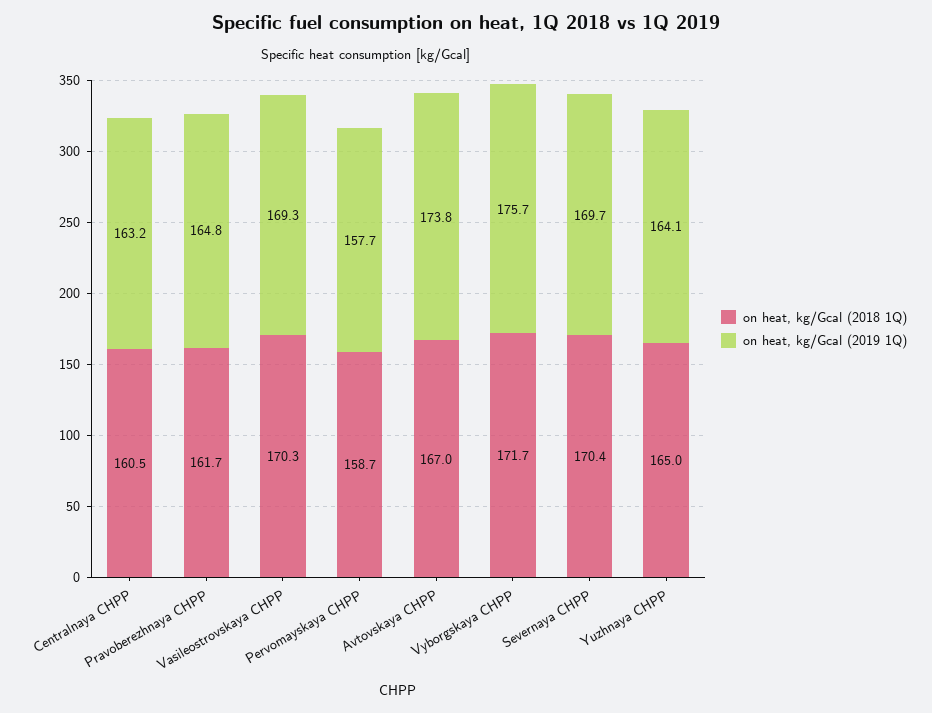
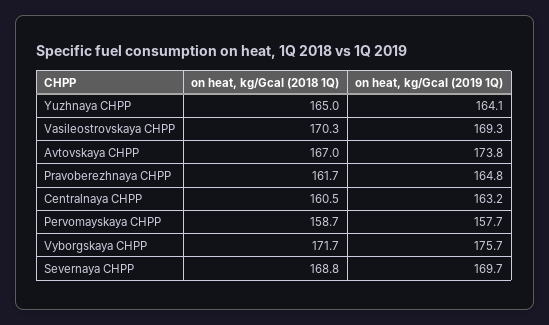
  {
    "on heat, kg/Gcal (2018 1Q)": {
      "Centralnaya CHPP": 160.5,
      "Pravoberezhnaya CHPP": 161.7,
      "Vasileostrovskaya CHPP": 170.3,
      "Pervomayskaya CHPP": 158.7,
      "Avtovskaya CHPP": 167,
      "Vyborgskaya CHPP": 171.7,
-     "Severnaya CHPP": 170.4,
+     "Severnaya CHPP": 168.8,
      "Yuzhnaya CHPP": 165
    },
    "on heat, kg/Gcal (2019 1Q)": {
      "Centralnaya CHPP": 163.2,
      "Pravoberezhnaya CHPP": 164.8,
      "Vasileostrovskaya CHPP": 169.3,
      "Pervomayskaya CHPP": 157.7,
      "Avtovskaya CHPP": 173.8,
      "Vyborgskaya CHPP": 175.7,
      "Severnaya CHPP": 169.7,
      "Yuzhnaya CHPP": 164.1
    }
  }

